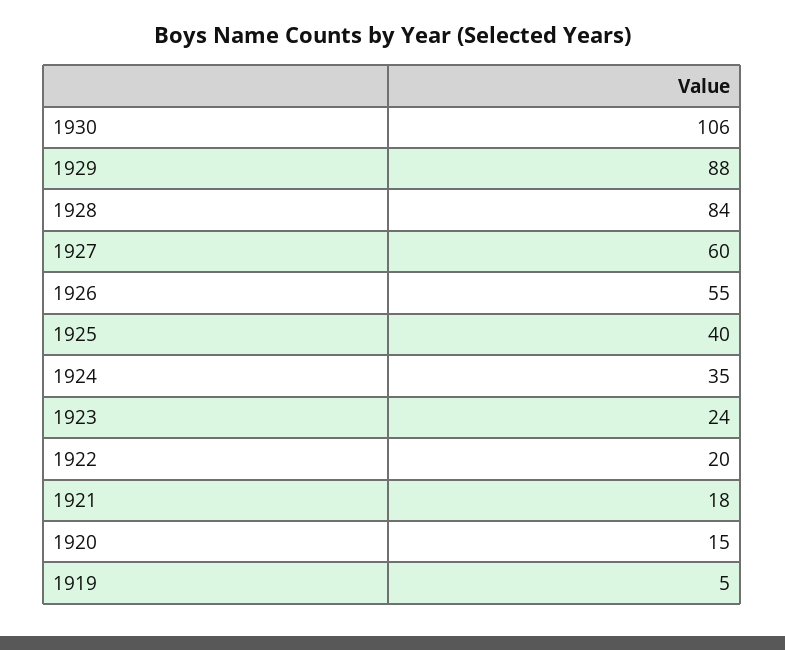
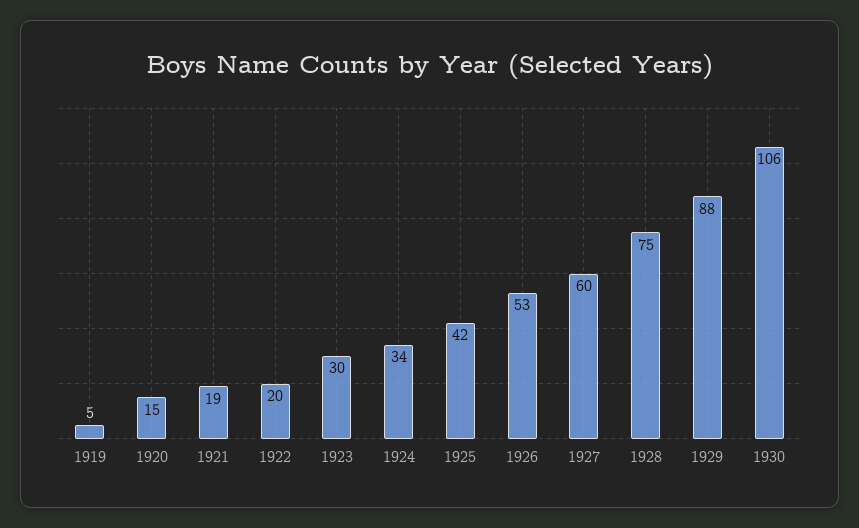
  {
    "1930": 106,
    "1929": 88,
-   "1928": 84,
+   "1928": 75,
    "1927": 60,
-   "1926": 55,
+   "1926": 53,
-   "1925": 40,
+   "1925": 42,
-   "1924": 35,
+   "1924": 34,
-   "1923": 24,
+   "1923": 30,
    "1922": 20,
-   "1921": 18,
+   "1921": 19,
    "1920": 15,
    "1919": 5
  }

